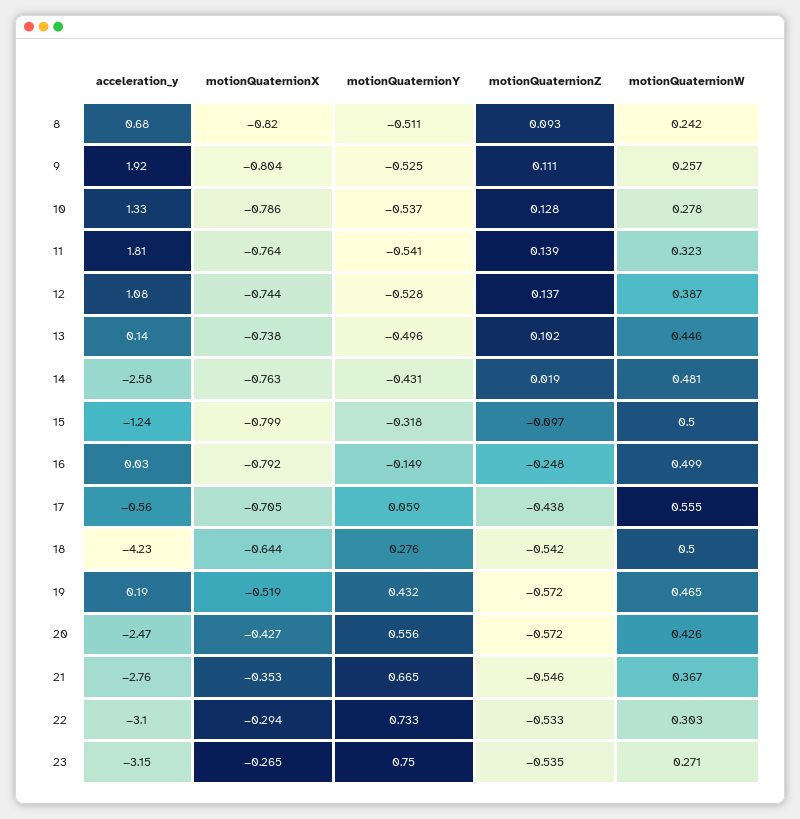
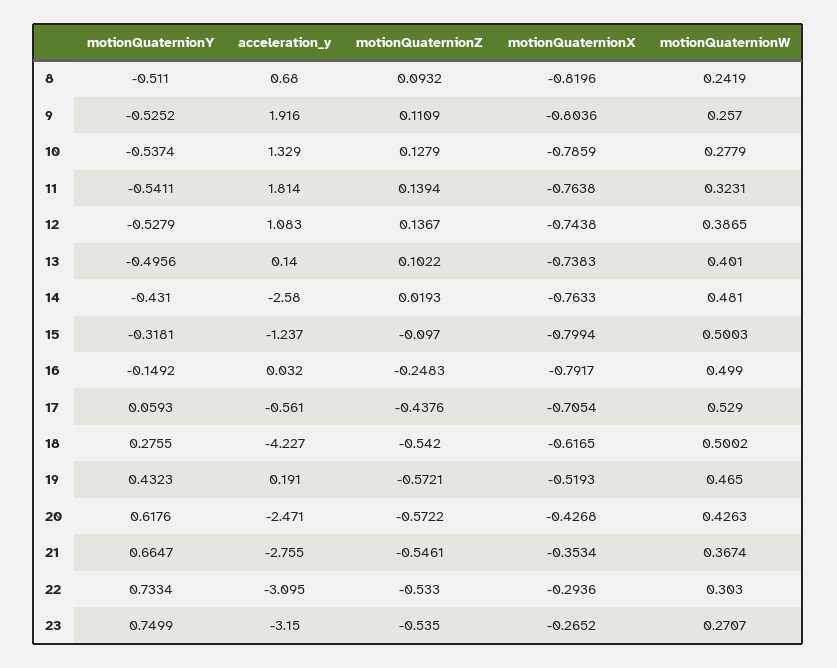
  {
    "acceleration_y": {
      "8": 0.68,
      "9": 1.916,
      "10": 1.329,
      "11": 1.814,
      "12": 1.083,
      "13": 0.14,
      "14": -2.58,
      "15": -1.237,
      "16": 0.032,
      "17": -0.561,
      "18": -4.227,
      "19": 0.191,
      "20": -2.471,
      "21": -2.755,
      "22": -3.095,
      "23": -3.15
    },
    "motionQuaternionX": {
      "8": -0.8196,
      "9": -0.8036,
      "10": -0.7859,
      "11": -0.7638,
      "12": -0.7438,
      "13": -0.7383,
      "14": -0.7633,
      "15": -0.7994,
      "16": -0.7917,
      "17": -0.7054,
-     "18": -0.644,
+     "18": -0.6165,
      "19": -0.5193,
      "20": -0.4268,
      "21": -0.3534,
      "22": -0.2936,
      "23": -0.2652
    },
    "motionQuaternionY": {
      "8": -0.511,
      "9": -0.5252,
      "10": -0.5374,
      "11": -0.5411,
      "12": -0.5279,
      "13": -0.4956,
      "14": -0.431,
      "15": -0.3181,
      "16": -0.1492,
      "17": 0.0593,
      "18": 0.2755,
      "19": 0.4323,
-     "20": 0.556,
+     "20": 0.6176,
      "21": 0.6647,
      "22": 0.7334,
      "23": 0.7499
    },
    "motionQuaternionZ": {
      "8": 0.0932,
      "9": 0.1109,
      "10": 0.1279,
      "11": 0.1394,
      "12": 0.1367,
      "13": 0.1022,
      "14": 0.0193,
      "15": -0.097,
      "16": -0.2483,
      "17": -0.4376,
      "18": -0.542,
      "19": -0.5721,
      "20": -0.5722,
      "21": -0.5461,
      "22": -0.533,
      "23": -0.535
    },
    "motionQuaternionW": {
      "8": 0.2419,
      "9": 0.257,
      "10": 0.2779,
      "11": 0.3231,
      "12": 0.3865,
-     "13": 0.446,
+     "13": 0.401,
      "14": 0.481,
      "15": 0.5003,
      "16": 0.499,
-     "17": 0.555,
+     "17": 0.529,
      "18": 0.5002,
      "19": 0.465,
      "20": 0.4263,
      "21": 0.3674,
      "22": 0.303,
      "23": 0.2707
    }
  }

